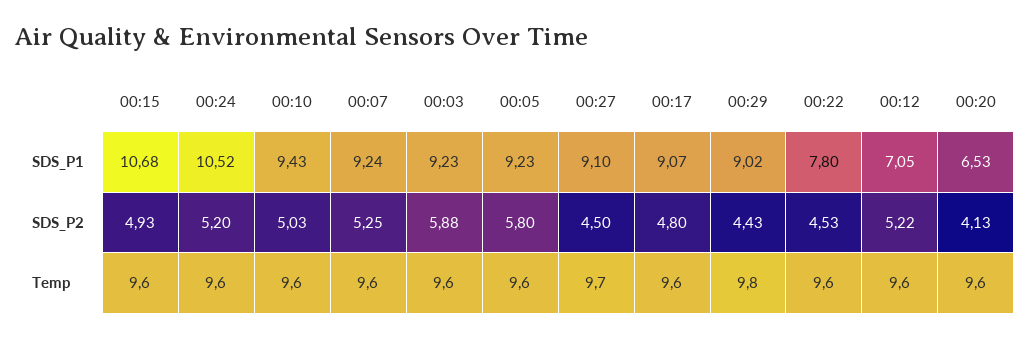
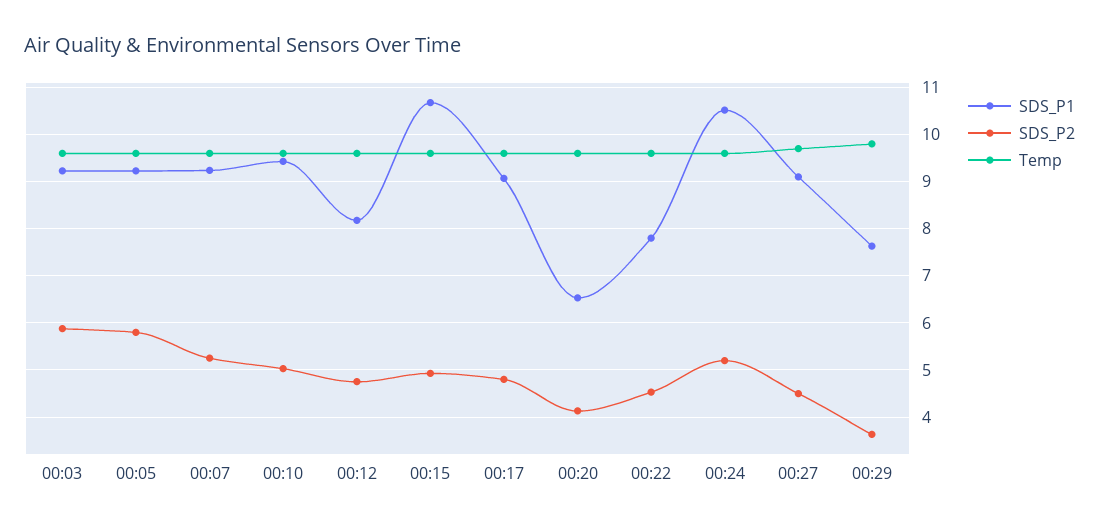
  {
    "SDS_P1": {
      "00:15": 10.68,
      "00:24": 10.52,
      "00:10": 9.43,
      "00:07": 9.24,
      "00:03": 9.23,
      "00:05": 9.23,
      "00:27": 9.1,
      "00:17": 9.07,
-     "00:29": 9.02,
+     "00:29": 7.6,
      "00:22": 7.8,
-     "00:12": 7.05,
+     "00:12": 8.2,
      "00:20": 6.53
    },
    "SDS_P2": {
      "00:15": 4.93,
      "00:24": 5.2,
      "00:10": 5.03,
      "00:07": 5.25,
      "00:03": 5.88,
      "00:05": 5.8,
      "00:27": 4.5,
      "00:17": 4.8,
-     "00:29": 4.43,
+     "00:29": 3.6,
      "00:22": 4.53,
-     "00:12": 5.22,
+     "00:12": 4.8,
      "00:20": 4.13
    },
    "Temp": {
      "00:15": 9.6,
      "00:24": 9.6,
      "00:10": 9.6,
      "00:07": 9.6,
      "00:03": 9.6,
      "00:05": 9.6,
      "00:27": 9.7,
      "00:17": 9.6,
      "00:29": 9.8,
      "00:22": 9.6,
      "00:12": 9.6,
      "00:20": 9.6
    }
  }

